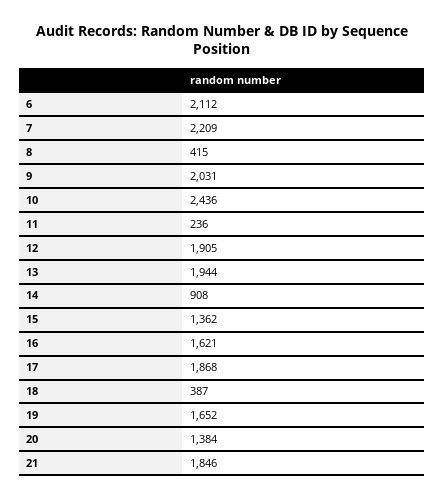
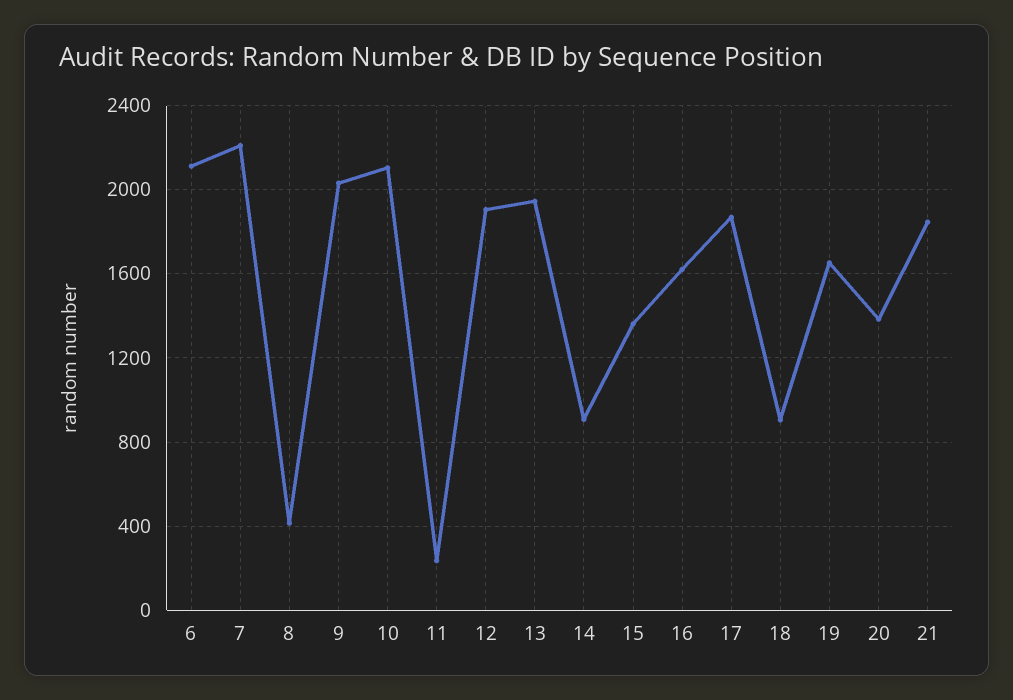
  {
    "6": 2112,
    "7": 2209,
    "8": 415,
    "9": 2031,
-   "10": 2436,
+   "10": 2100,
    "11": 236,
    "12": 1905,
    "13": 1944,
    "14": 908,
    "15": 1362,
    "16": 1621,
    "17": 1868,
-   "18": 387,
+   "18": 900,
    "19": 1652,
    "20": 1384,
    "21": 1846
  }

